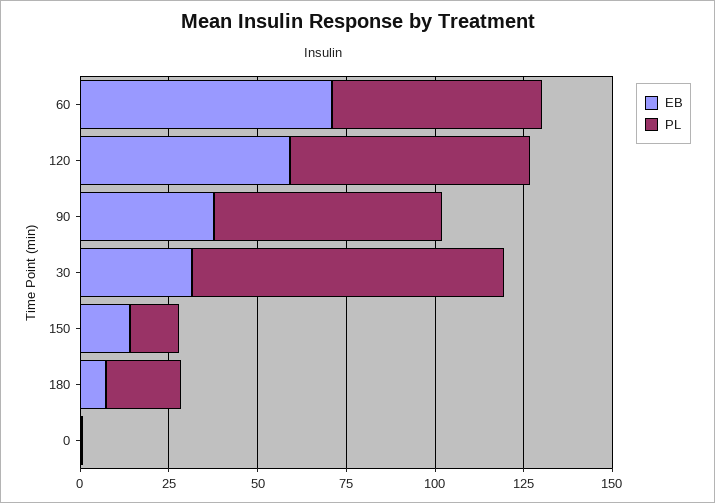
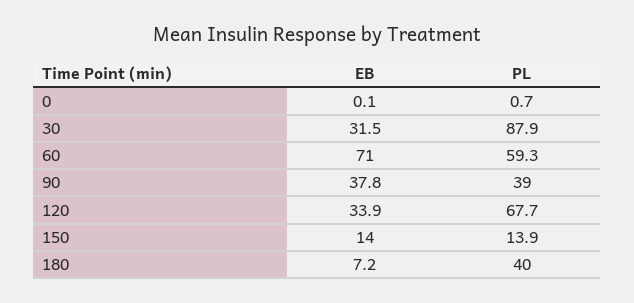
  {
    "EB": {
      "60": 71,
-     "120": 60,
+     "120": 33.9,
      "90": 37.8,
      "30": 31.5,
      "150": 14,
      "180": 7.2,
      "0": 0.1
    },
    "PL": {
      "60": 59.3,
      "120": 67.7,
-     "90": 65,
+     "90": 39,
      "30": 87.9,
      "150": 13.9,
-     "180": 20,
+     "180": 40,
      "0": 0.7
    }
  }

